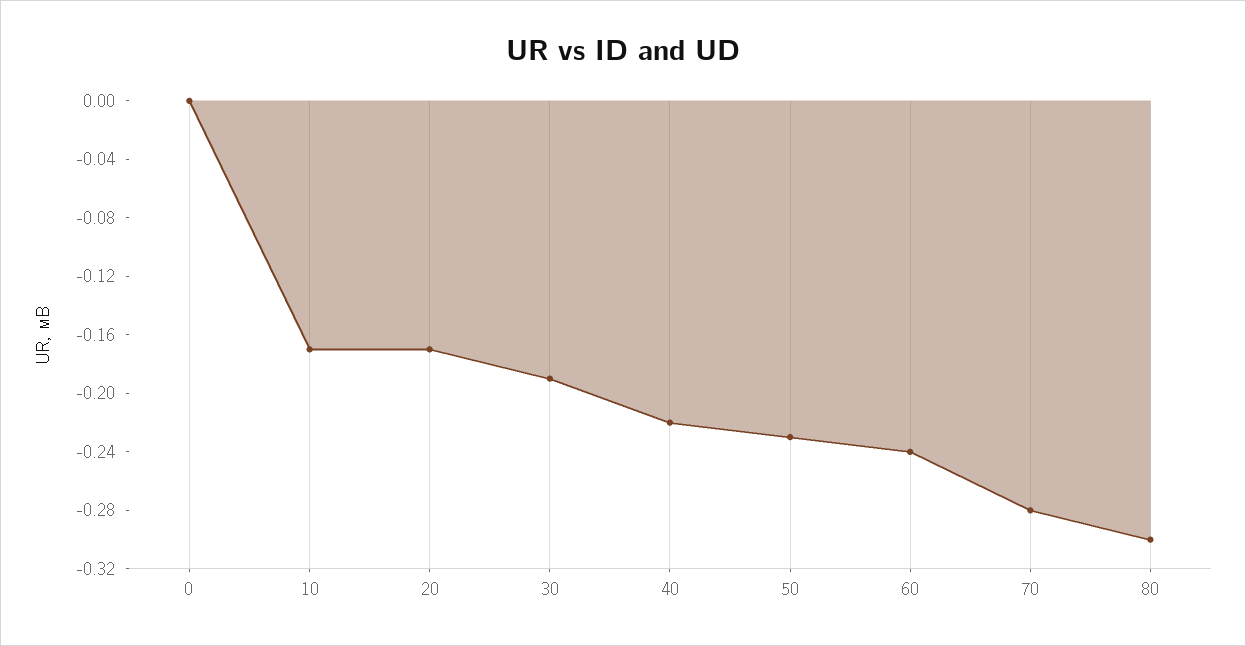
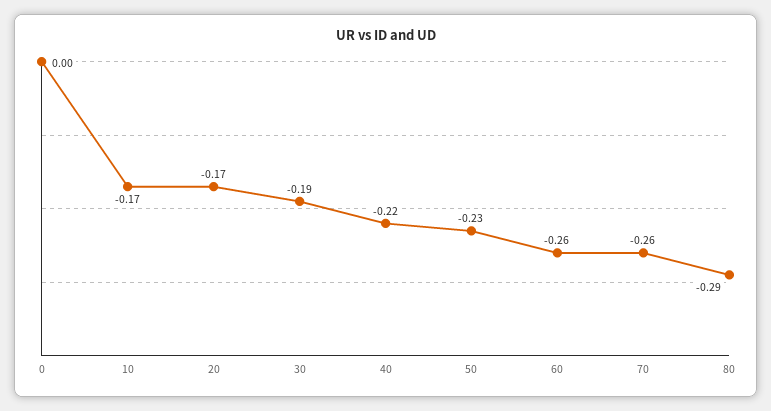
  {
    "0": 0,
    "10": -0.17,
    "20": -0.17,
    "30": -0.19,
    "40": -0.22,
    "50": -0.23,
-   "60": -0.24,
+   "60": -0.26,
-   "70": -0.28,
+   "70": -0.26,
-   "80": -0.3
+   "80": -0.29
  }

